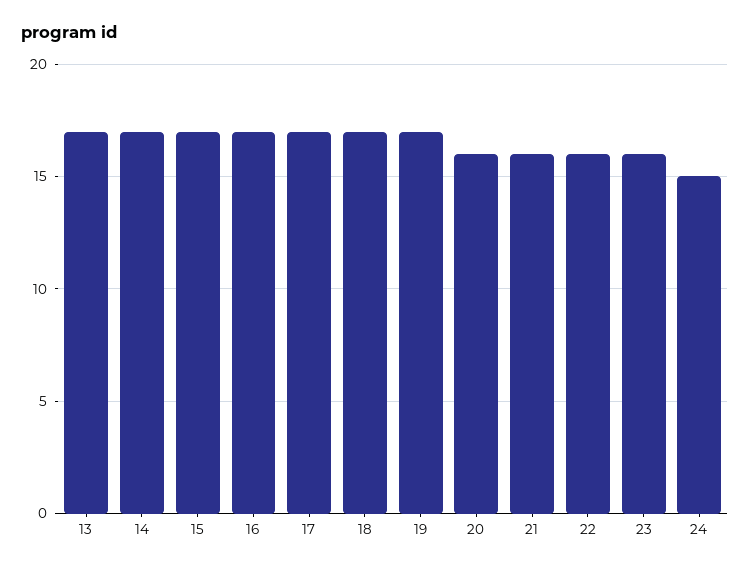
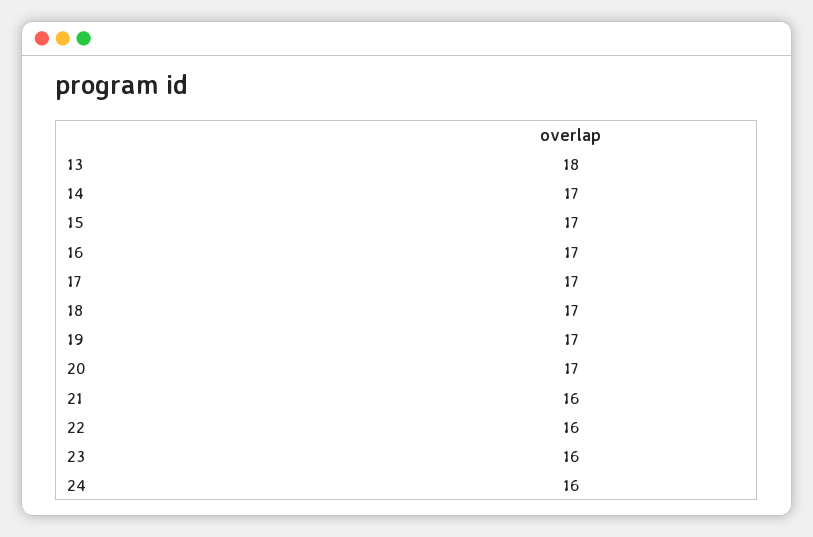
  {
-   "13": 17,
+   "13": 18,
    "14": 17,
    "15": 17,
    "16": 17,
    "17": 17,
    "18": 17,
    "19": 17,
-   "20": 16,
+   "20": 17,
    "21": 16,
    "22": 16,
    "23": 16,
-   "24": 15
+   "24": 16
  }

